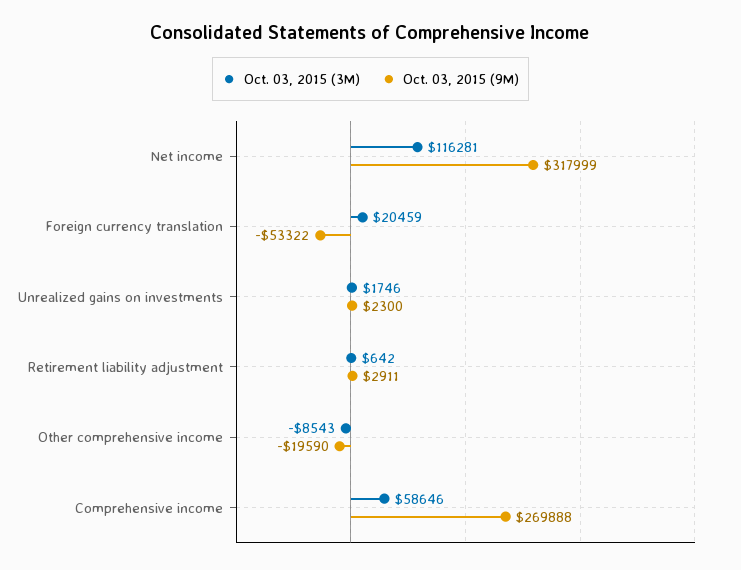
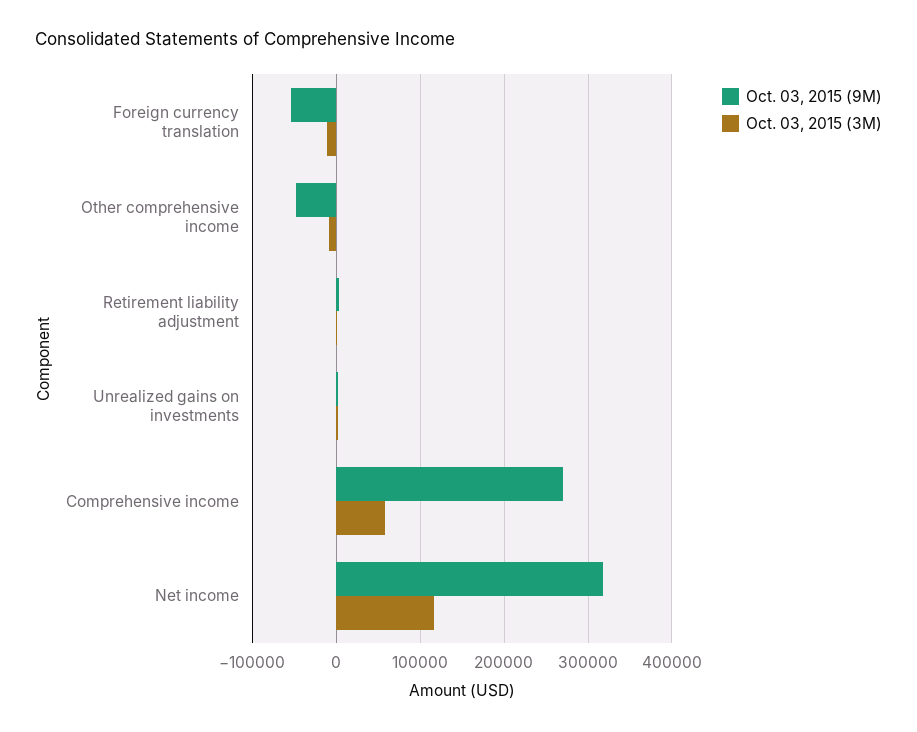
  {
    "Oct. 03, 2015 (3M)": {
      "Net income": 116281,
-     "Foreign currency translation": 20459,
+     "Foreign currency translation": -10000,
      "Unrealized gains on investments": 1746,
      "Retirement liability adjustment": 642,
      "Other comprehensive income": -8543,
      "Comprehensive income": 58646
    },
    "Oct. 03, 2015 (9M)": {
      "Net income": 317999,
      "Foreign currency translation": -53322,
      "Unrealized gains on investments": 2300,
      "Retirement liability adjustment": 2911,
-     "Other comprehensive income": -19590,
+     "Other comprehensive income": -50000,
      "Comprehensive income": 269888
    }
  }

